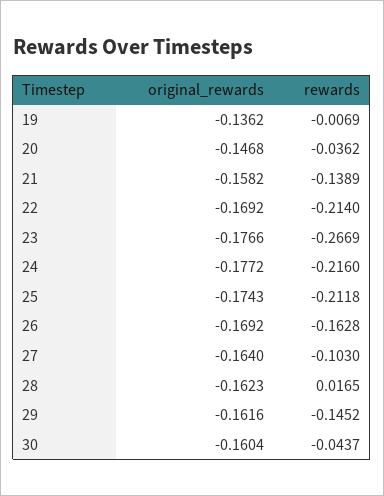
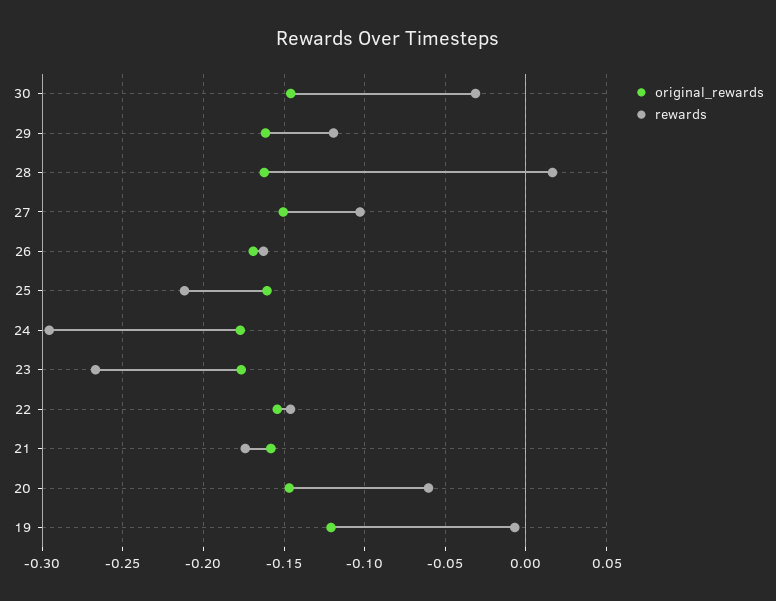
  {
    "original_rewards": {
-     "19": -0.1362,
+     "19": -0.12,
      "20": -0.1468,
      "21": -0.1582,
-     "22": -0.1692,
+     "22": -0.155,
      "23": -0.1766,
      "24": -0.1772,
-     "25": -0.1743,
+     "25": -0.16,
      "26": -0.1692,
-     "27": -0.164,
+     "27": -0.15,
      "28": -0.1623,
      "29": -0.1616,
-     "30": -0.1604
+     "30": -0.145
    },
    "rewards": {
      "19": -0.0069,
-     "20": -0.0362,
+     "20": -0.06,
-     "21": -0.1389,
+     "21": -0.175,
-     "22": -0.214,
+     "22": -0.145,
      "23": -0.2669,
-     "24": -0.216,
+     "24": -0.295,
      "25": -0.2118,
      "26": -0.1628,
      "27": -0.103,
      "28": 0.0165,
-     "29": -0.1452,
+     "29": -0.12,
-     "30": -0.0437
+     "30": -0.03
    }
  }

